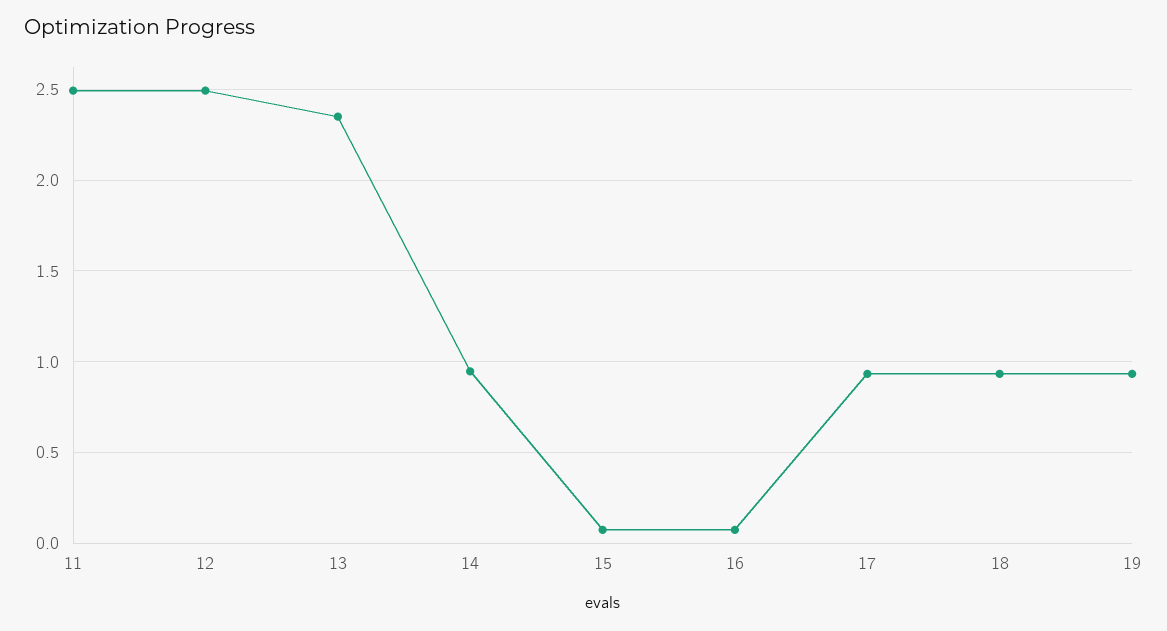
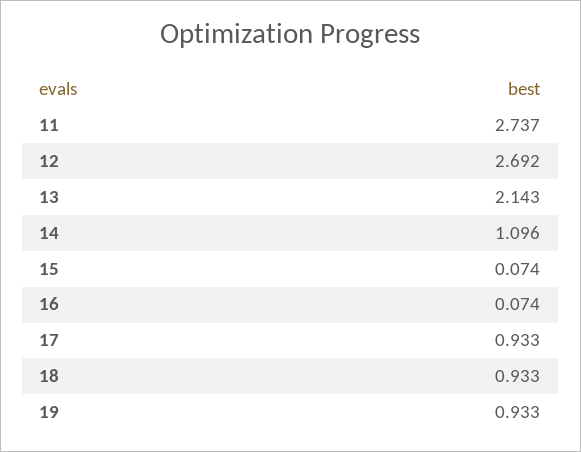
  {
-   "11": 2.5,
+   "11": 2.737,
-   "12": 2.5,
+   "12": 2.692,
-   "13": 2.35,
+   "13": 2.143,
-   "14": 0.95,
+   "14": 1.096,
    "15": 0.074,
    "16": 0.074,
    "17": 0.933,
    "18": 0.933,
    "19": 0.933
  }

